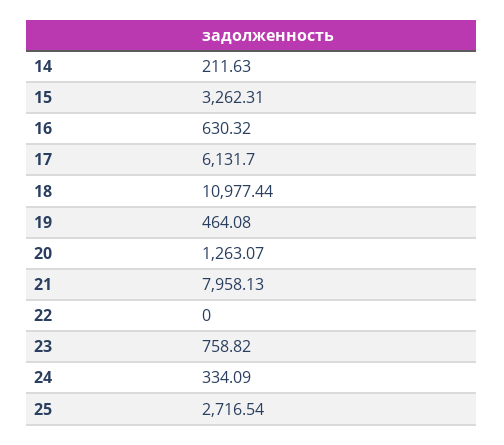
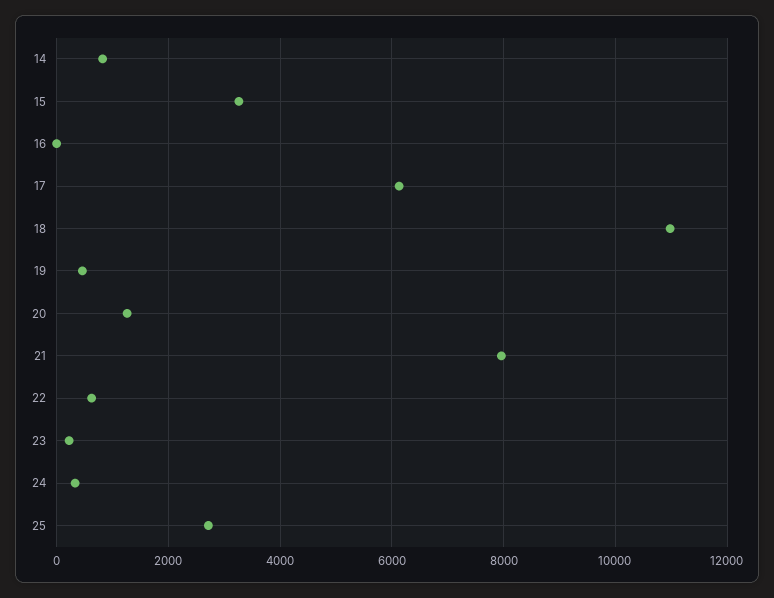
  {
-   "14": 211.63,
+   "14": 800,
    "15": 3262.31,
-   "16": 630.32,
+   "16": 0,
    "17": 6131.7,
    "18": 10977.44,
    "19": 464.08,
    "20": 1263.07,
    "21": 7958.13,
-   "22": 0,
+   "22": 600,
-   "23": 758.82,
+   "23": 200,
    "24": 334.09,
    "25": 2716.54
  }

